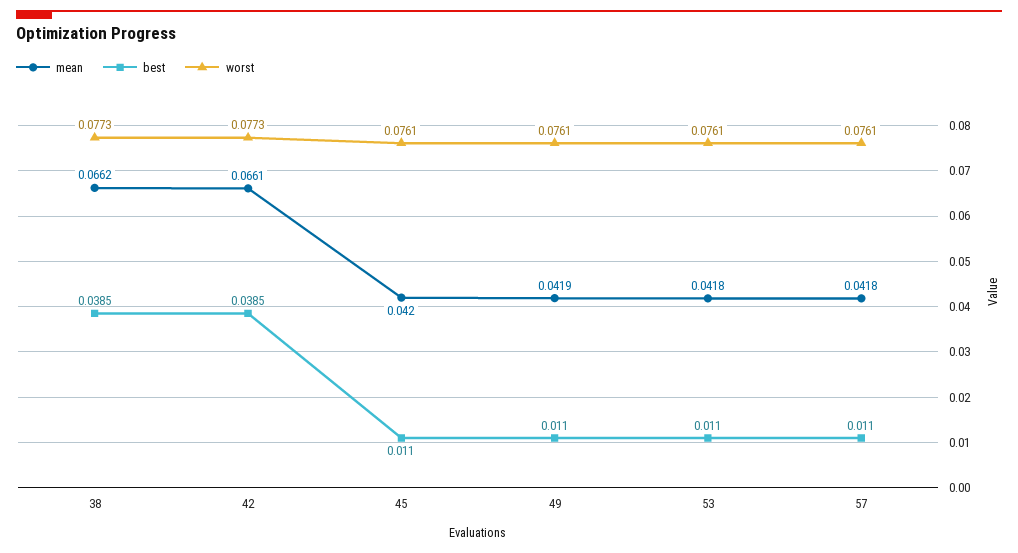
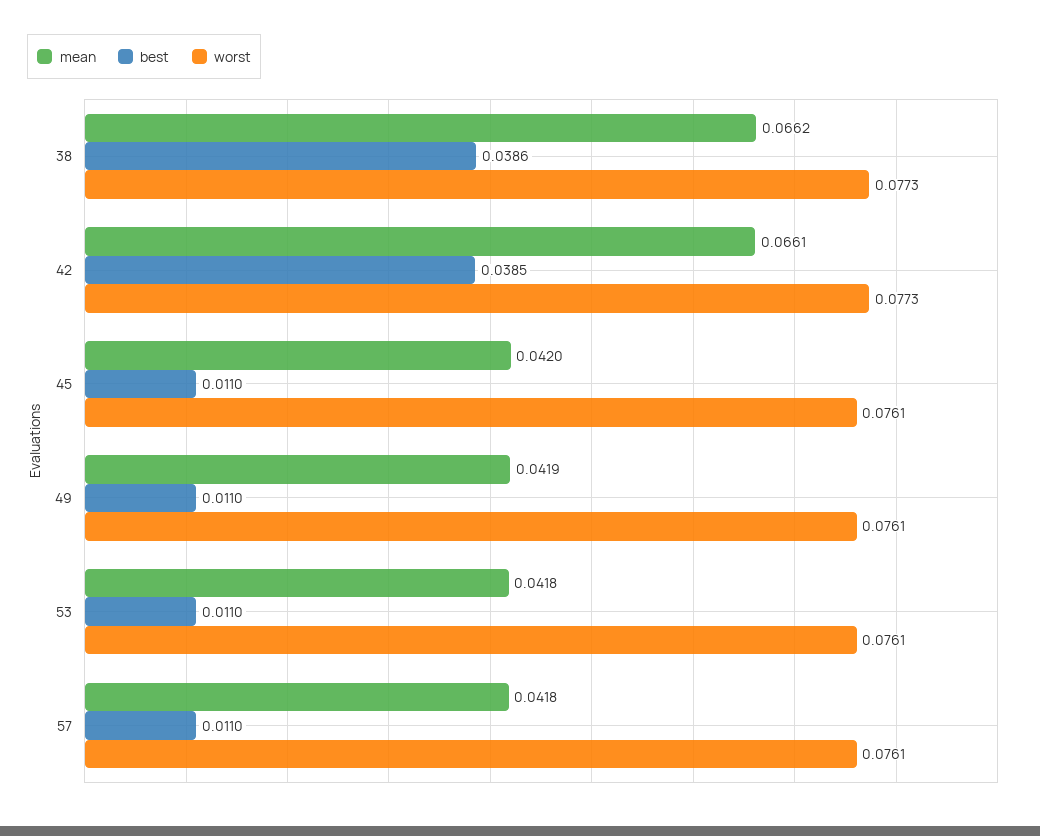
  {
    "mean": {
      "38": 0.0662,
      "42": 0.0661,
      "45": 0.042,
      "49": 0.0419,
      "53": 0.0418,
      "57": 0.0418
    },
    "best": {
-     "38": 0.0385,
+     "38": 0.0386,
      "42": 0.0385,
      "45": 0.011,
      "49": 0.011,
      "53": 0.011,
      "57": 0.011
    },
    "worst": {
      "38": 0.0773,
      "42": 0.0773,
      "45": 0.0761,
      "49": 0.0761,
      "53": 0.0761,
      "57": 0.0761
    }
  }

